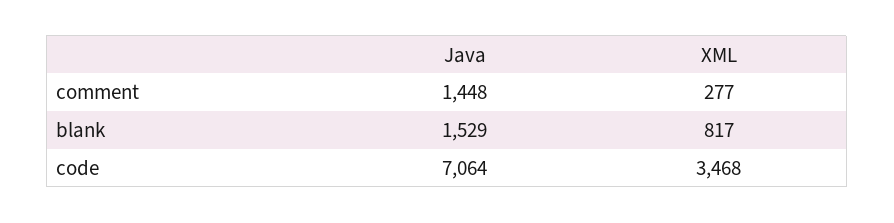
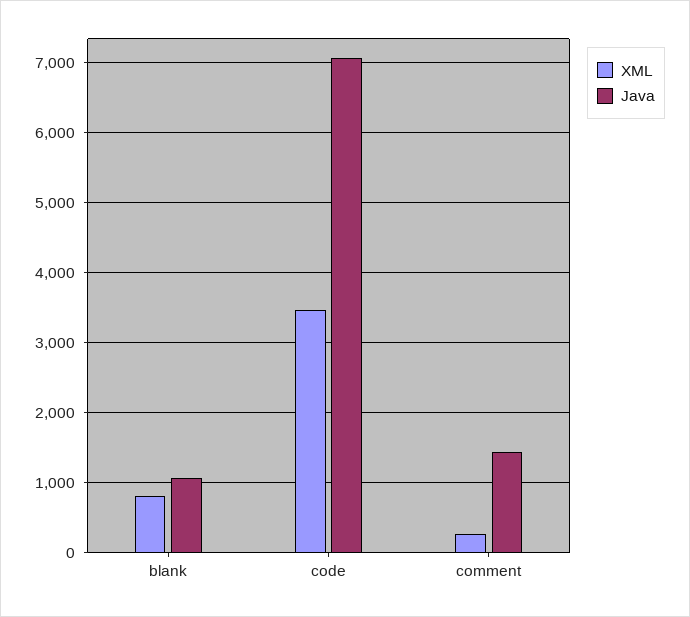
  {
    "Java": {
      "comment": 1448,
-     "blank": 1529,
+     "blank": 1100,
      "code": 7064
    },
    "XML": {
      "comment": 277,
      "blank": 817,
      "code": 3468
    }
  }

